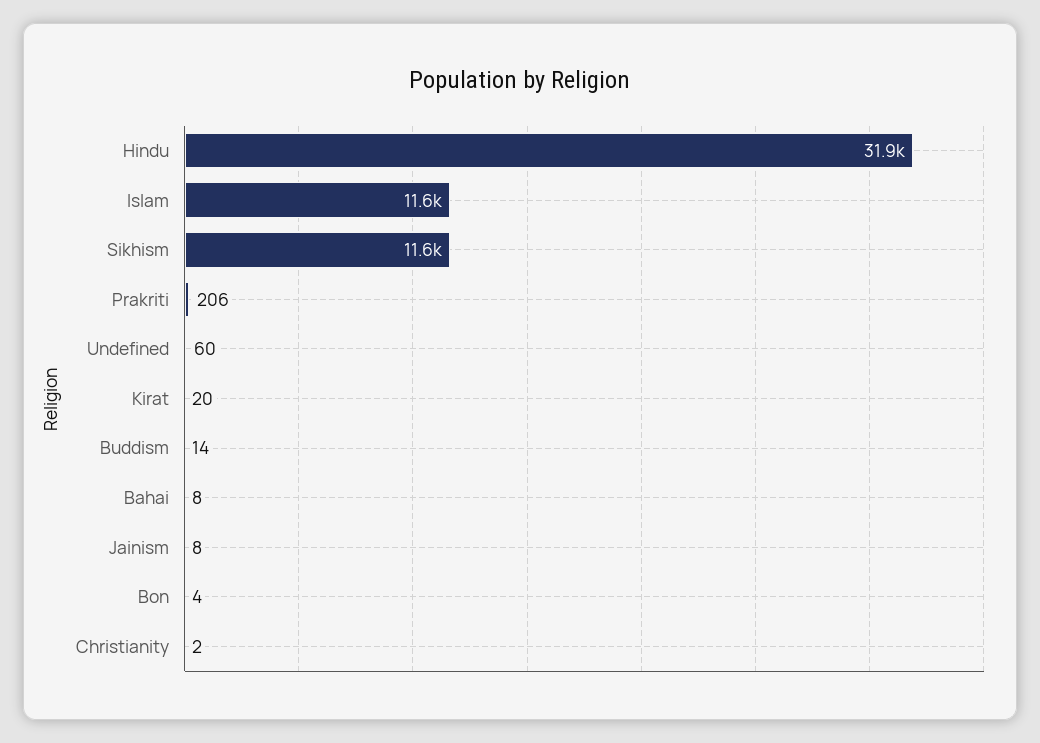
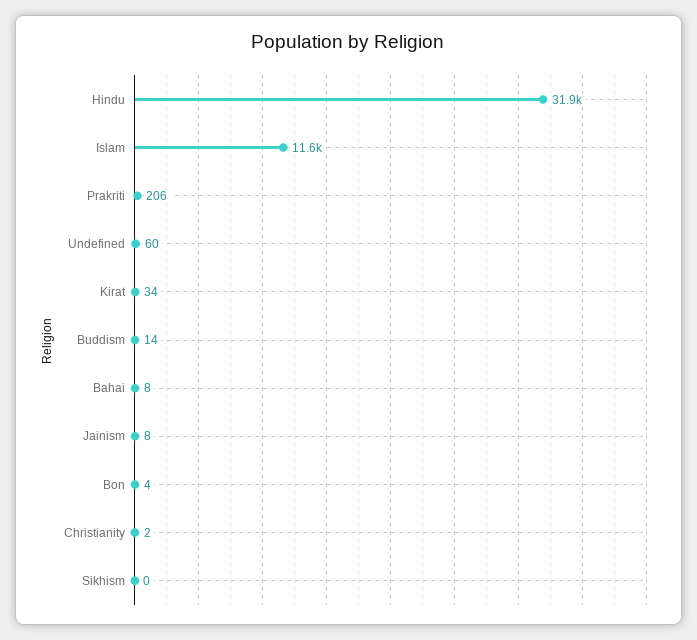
  {
    "Hindu": 31900,
    "Islam": 11600,
-   "Sikhism": 11600,
+   "Sikhism": 0,
    "Prakriti": 206,
    "Undefined": 60,
-   "Kirat": 20,
+   "Kirat": 34,
    "Buddism": 14,
    "Bahai": 8,
    "Jainism": 8,
    "Bon": 4,
    "Christianity": 2
  }

